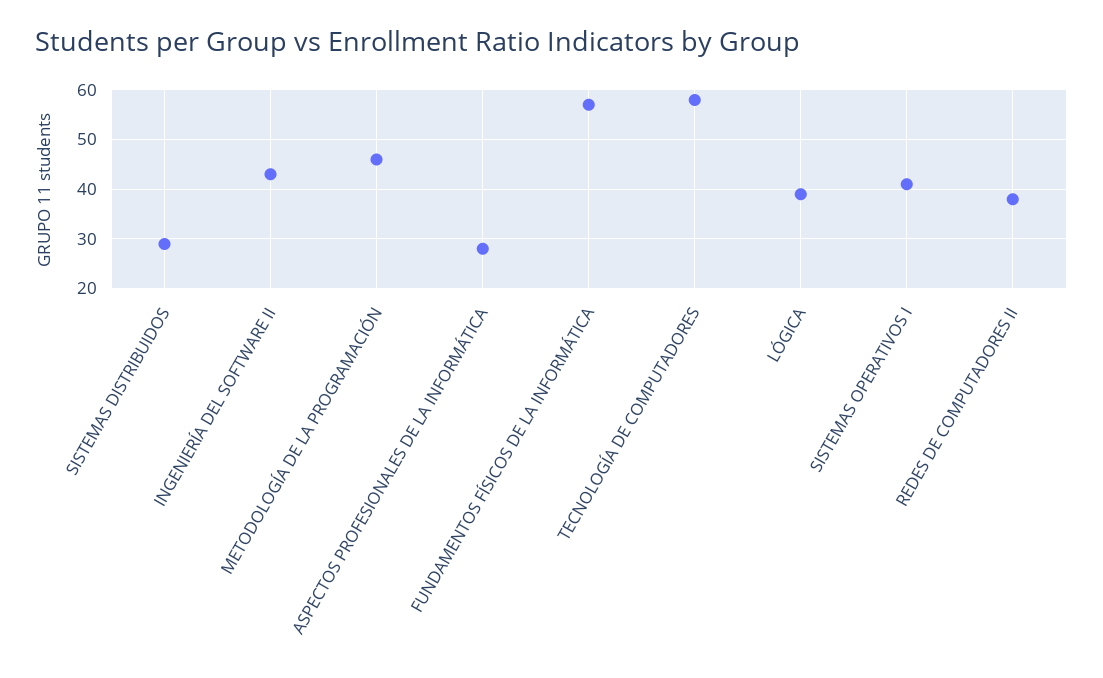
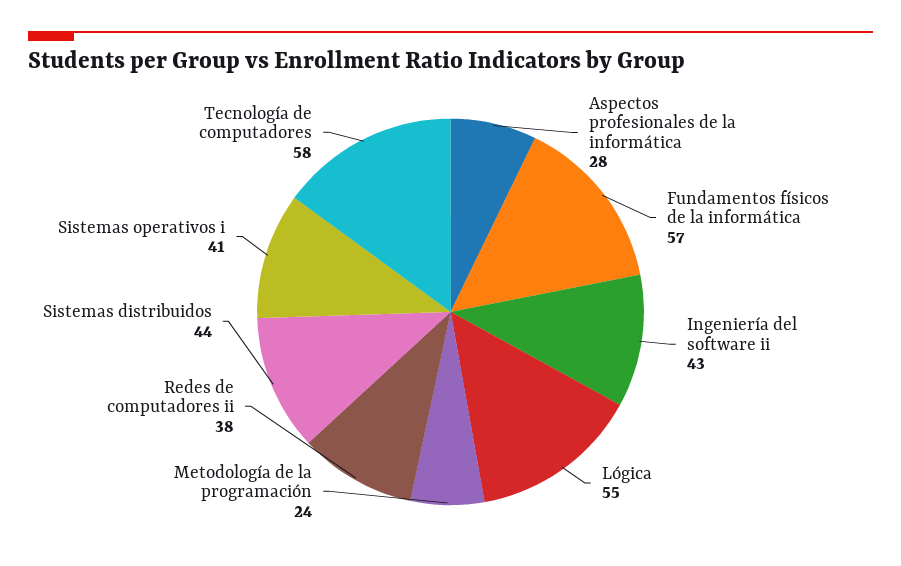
  {
-   "SISTEMAS DISTRIBUIDOS": 30,
+   "SISTEMAS DISTRIBUIDOS": 44,
    "INGENIERÍA DEL SOFTWARE II": 43,
-   "METODOLOGÍA DE LA PROGRAMACIÓN": 45,
+   "METODOLOGÍA DE LA PROGRAMACIÓN": 24,
    "ASPECTOS PROFESIONALES DE LA INFORMÁTICA": 28,
    "FUNDAMENTOS FÍSICOS DE LA INFORMÁTICA": 57,
    "TECNOLOGÍA DE COMPUTADORES": 58,
-   "LÓGICA": 40,
+   "LÓGICA": 55,
    "SISTEMAS OPERATIVOS I": 41,
    "REDES DE COMPUTADORES II": 38
  }

